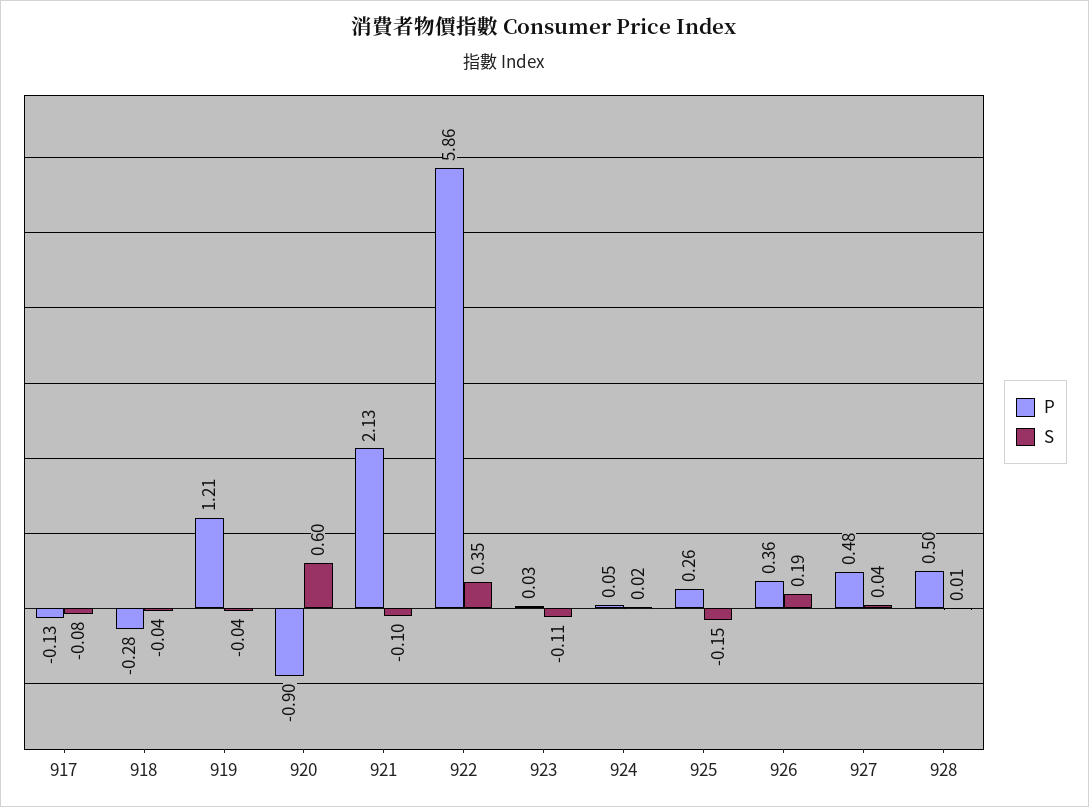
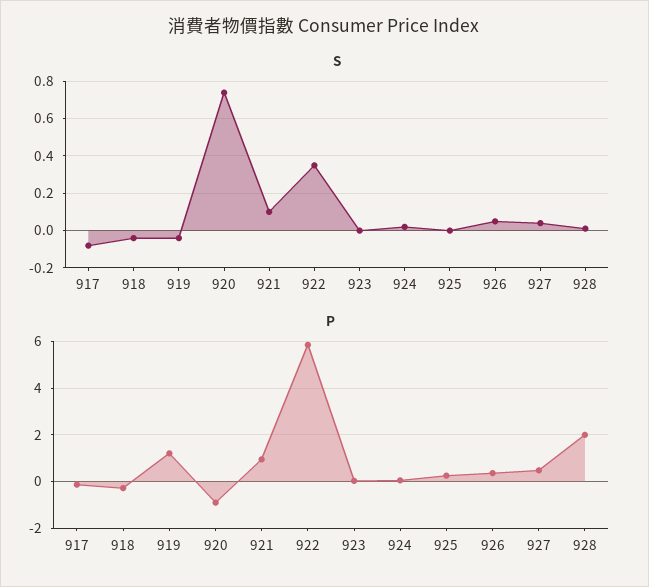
  {
    "P": {
      "917": -0.13,
      "918": -0.28,
      "919": 1.21,
      "920": -0.9,
-     "921": 2.13,
+     "921": 1,
      "922": 5.86,
      "923": 0.03,
      "924": 0.05,
      "925": 0.26,
      "926": 0.36,
      "927": 0.48,
-     "928": 0.5
+     "928": 2
    },
    "S": {
      "917": -0.08,
      "918": -0.04,
      "919": -0.04,
-     "920": 0.6,
+     "920": 0.75,
-     "921": -0.1,
+     "921": 0.1,
      "922": 0.35,
-     "923": -0.11,
+     "923": 0,
      "924": 0.02,
-     "925": -0.15,
+     "925": 0,
-     "926": 0.19,
+     "926": 0.05,
      "927": 0.04,
      "928": 0.01
    }
  }

